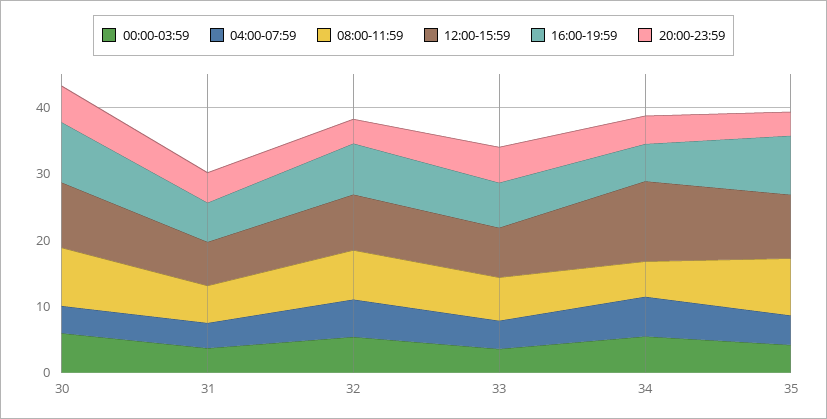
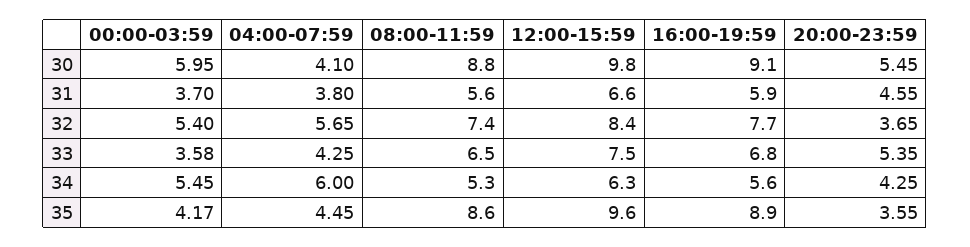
  {
    "00:00-03:59": {
      "30": 5.95,
      "31": 3.7,
      "32": 5.4,
      "33": 3.58,
      "34": 5.45,
      "35": 4.17
    },
    "04:00-07:59": {
      "30": 4.1,
      "31": 3.8,
      "32": 5.65,
      "33": 4.25,
      "34": 6,
      "35": 4.45
    },
    "08:00-11:59": {
      "30": 8.8,
      "31": 5.6,
      "32": 7.4,
      "33": 6.5,
      "34": 5.3,
      "35": 8.6
    },
    "12:00-15:59": {
      "30": 9.8,
      "31": 6.6,
      "32": 8.4,
      "33": 7.5,
-     "34": 12,
+     "34": 6.3,
      "35": 9.6
    },
    "16:00-19:59": {
      "30": 9.1,
      "31": 5.9,
      "32": 7.7,
      "33": 6.8,
      "34": 5.6,
      "35": 8.9
    },
    "20:00-23:59": {
      "30": 5.45,
      "31": 4.55,
      "32": 3.65,
      "33": 5.35,
      "34": 4.25,
      "35": 3.55
    }
  }

